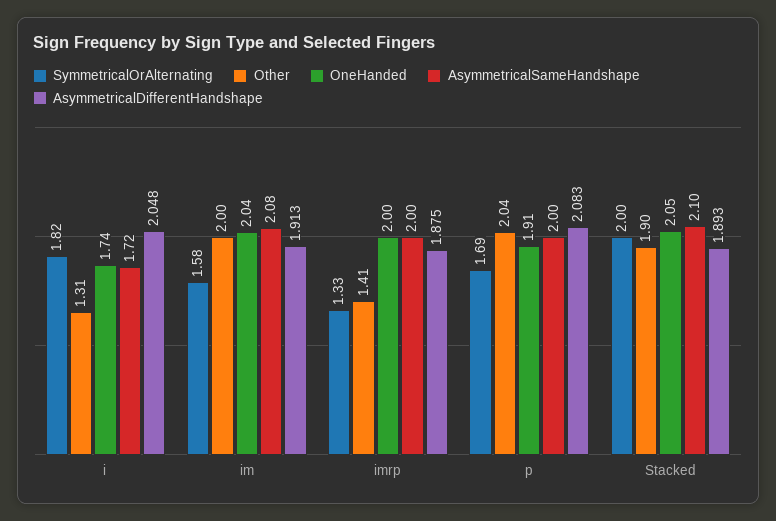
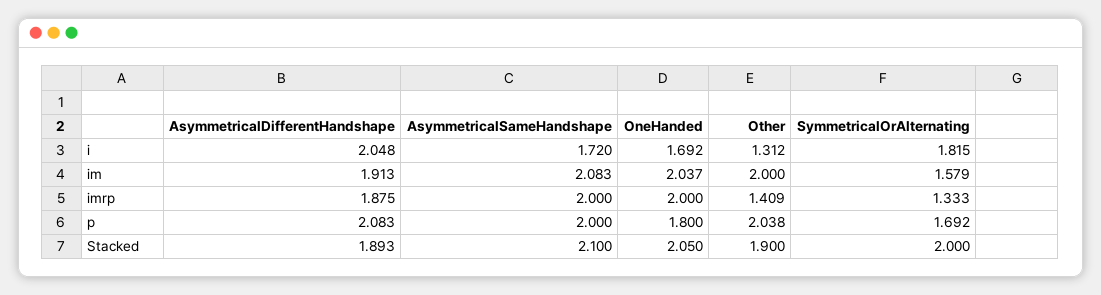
  {
    "SymmetricalOrAlternating": {
      "i": 1.815,
      "im": 1.579,
      "imrp": 1.333,
      "p": 1.692,
      "Stacked": 2
    },
    "Other": {
      "i": 1.312,
      "im": 2,
      "imrp": 1.409,
      "p": 2.038,
      "Stacked": 1.9
    },
    "OneHanded": {
-     "i": 1.74,
+     "i": 1.692,
      "im": 2.037,
      "imrp": 2,
-     "p": 1.91,
+     "p": 1.8,
      "Stacked": 2.05
    },
    "AsymmetricalSameHandshape": {
      "i": 1.72,
      "im": 2.083,
      "imrp": 2,
      "p": 2,
      "Stacked": 2.1
    },
    "AsymmetricalDifferentHandshape": {
      "i": 2.048,
      "im": 1.913,
      "imrp": 1.875,
      "p": 2.083,
      "Stacked": 1.893
    }
  }

